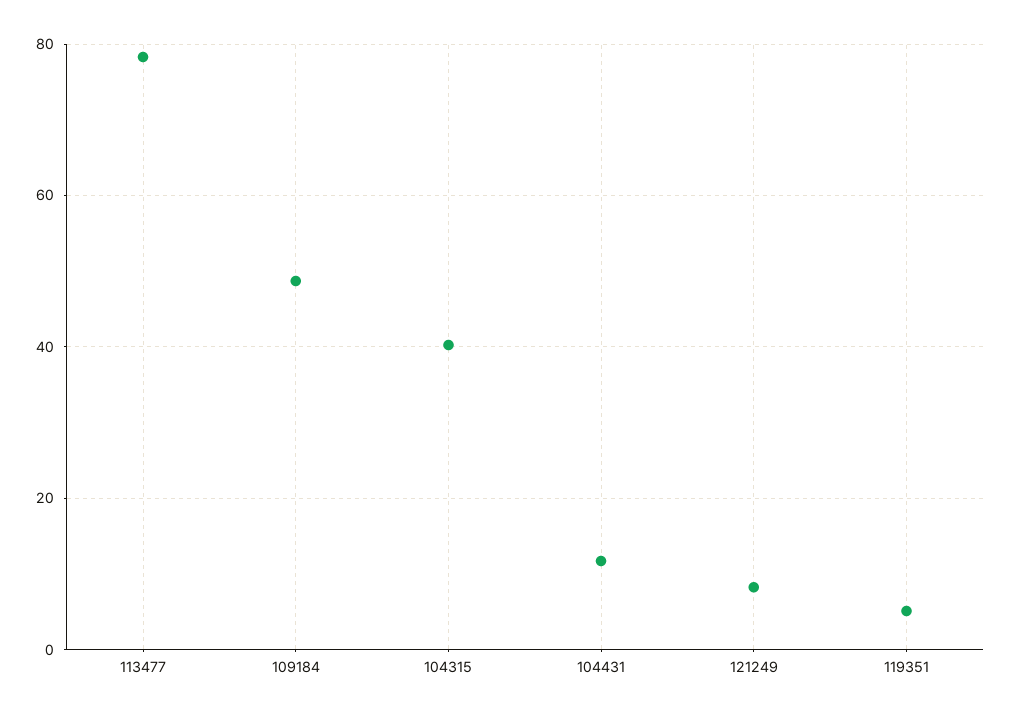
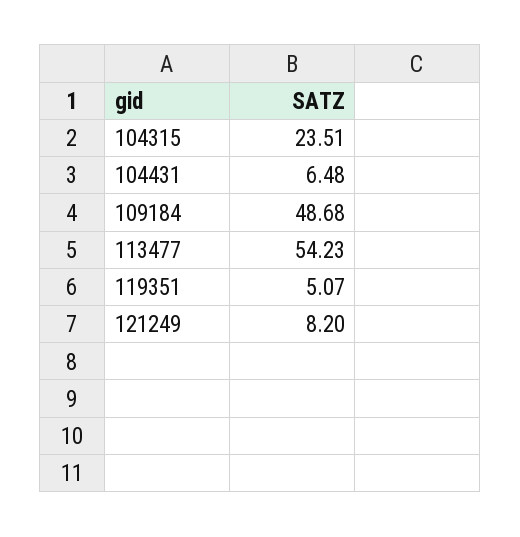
  {
-   "113477": 78,
+   "113477": 54.23,
    "109184": 48.68,
-   "104315": 40,
+   "104315": 23.51,
-   "104431": 12,
+   "104431": 6.48,
    "121249": 8.2,
    "119351": 5.07
  }

